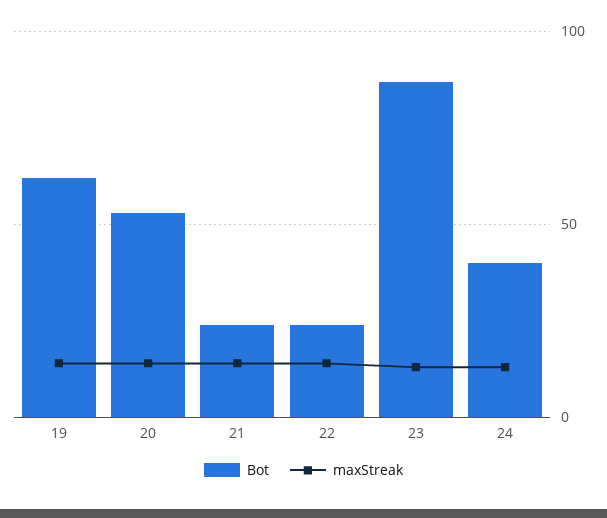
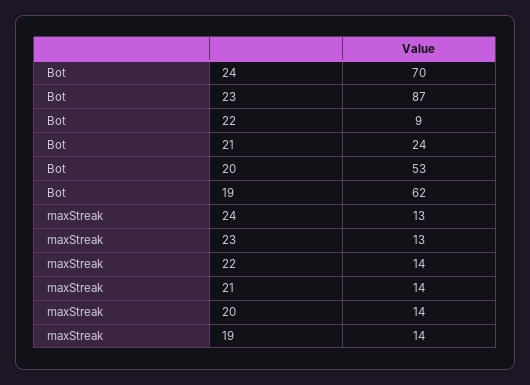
  {
    "Bot": {
      "19": 62,
      "20": 53,
      "21": 24,
-     "22": 25,
+     "22": 9,
      "23": 87,
-     "24": 40
+     "24": 70
    },
    "maxStreak": {
      "19": 14,
      "20": 14,
      "21": 14,
      "22": 14,
      "23": 13,
      "24": 13
    }
  }

